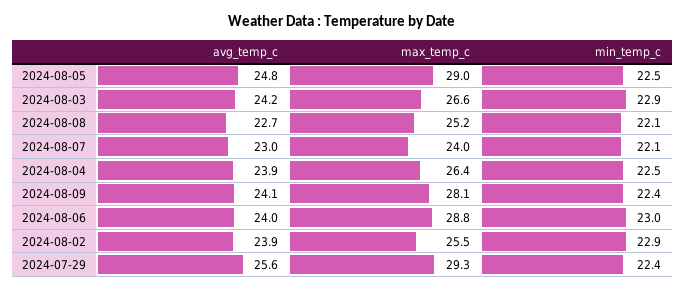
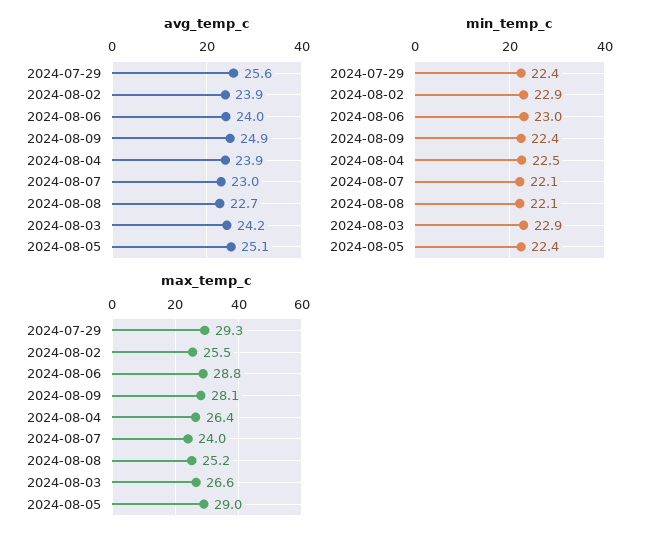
  {
    "avg_temp_c": {
-     "2024-08-05": 24.8,
+     "2024-08-05": 25.1,
      "2024-08-03": 24.2,
      "2024-08-08": 22.7,
      "2024-08-07": 23,
      "2024-08-04": 23.9,
-     "2024-08-09": 24.1,
+     "2024-08-09": 24.9,
      "2024-08-06": 24,
      "2024-08-02": 23.9,
      "2024-07-29": 25.6
    },
    "max_temp_c": {
      "2024-08-05": 29,
      "2024-08-03": 26.6,
      "2024-08-08": 25.2,
      "2024-08-07": 24,
      "2024-08-04": 26.4,
      "2024-08-09": 28.1,
      "2024-08-06": 28.8,
      "2024-08-02": 25.5,
      "2024-07-29": 29.3
    },
    "min_temp_c": {
-     "2024-08-05": 22.5,
+     "2024-08-05": 22.4,
      "2024-08-03": 22.9,
      "2024-08-08": 22.1,
      "2024-08-07": 22.1,
      "2024-08-04": 22.5,
      "2024-08-09": 22.4,
      "2024-08-06": 23,
      "2024-08-02": 22.9,
      "2024-07-29": 22.4
    }
  }

